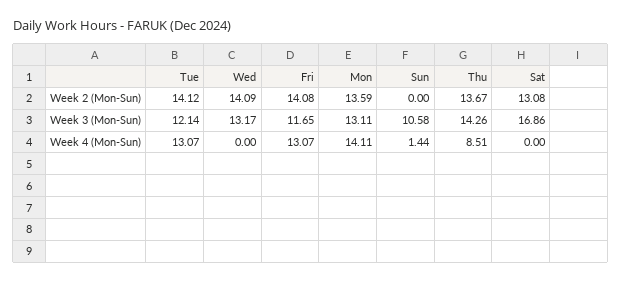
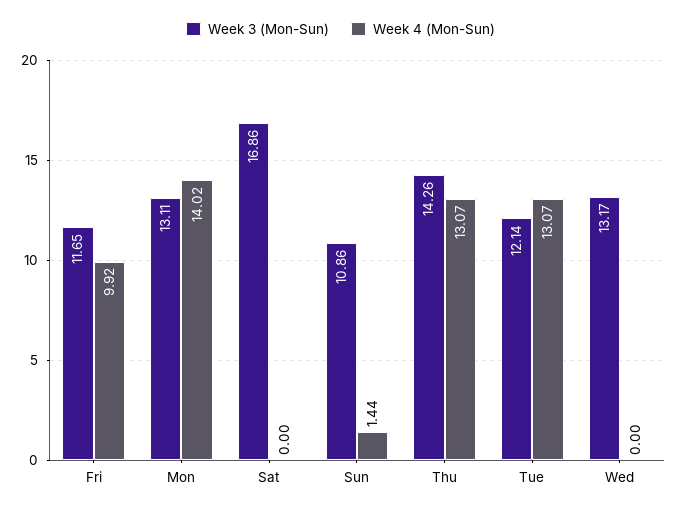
  {
-   "Week 2 (Mon-Sun)": {
-     "Tue": 14.12,
-     "Wed": 14.09,
-     "Fri": 14.08,
-     "Mon": 13.59,
-     "Sun": 0,
-     "Thu": 13.67,
-     "Sat": 13.08
-   },
    "Week 3 (Mon-Sun)": {
      "Tue": 12.14,
      "Wed": 13.17,
      "Fri": 11.65,
      "Mon": 13.11,
-     "Sun": 10.58,
+     "Sun": 10.86,
      "Thu": 14.26,
      "Sat": 16.86
    },
    "Week 4 (Mon-Sun)": {
      "Tue": 13.07,
      "Wed": 0,
-     "Fri": 13.07,
+     "Fri": 9.92,
-     "Mon": 14.11,
+     "Mon": 14.02,
      "Sun": 1.44,
-     "Thu": 8.51,
+     "Thu": 13.07,
      "Sat": 0
    }
  }

